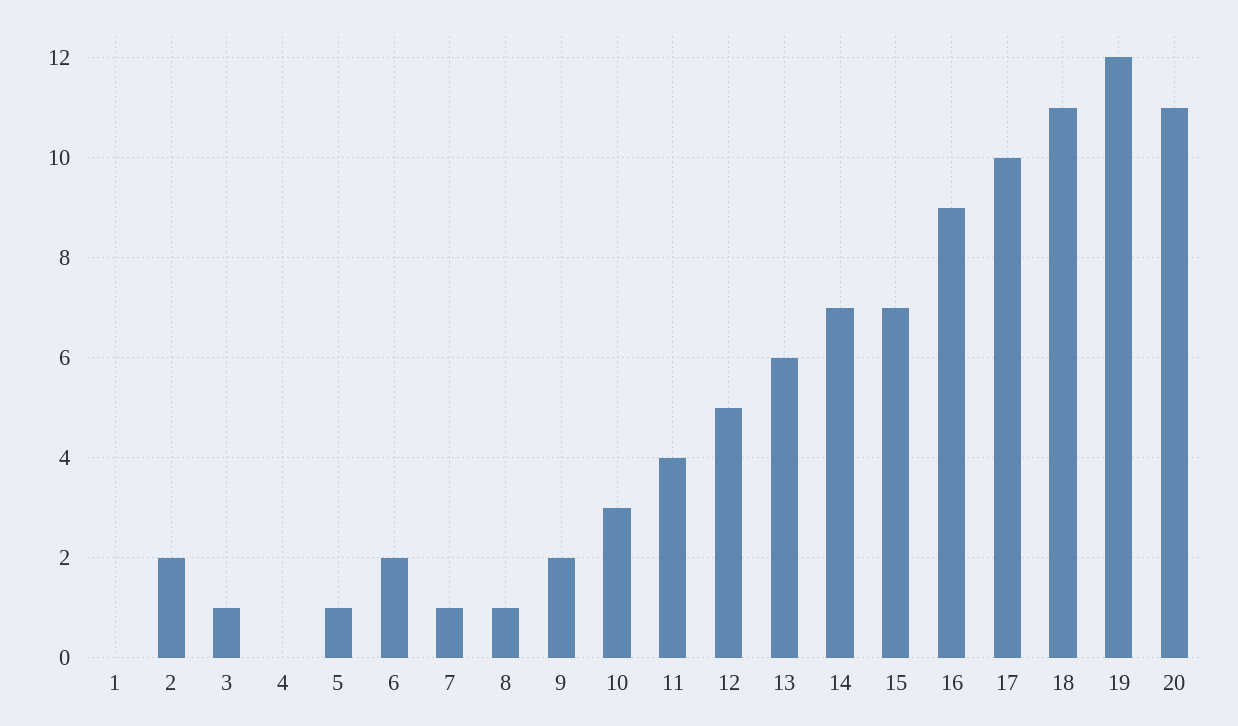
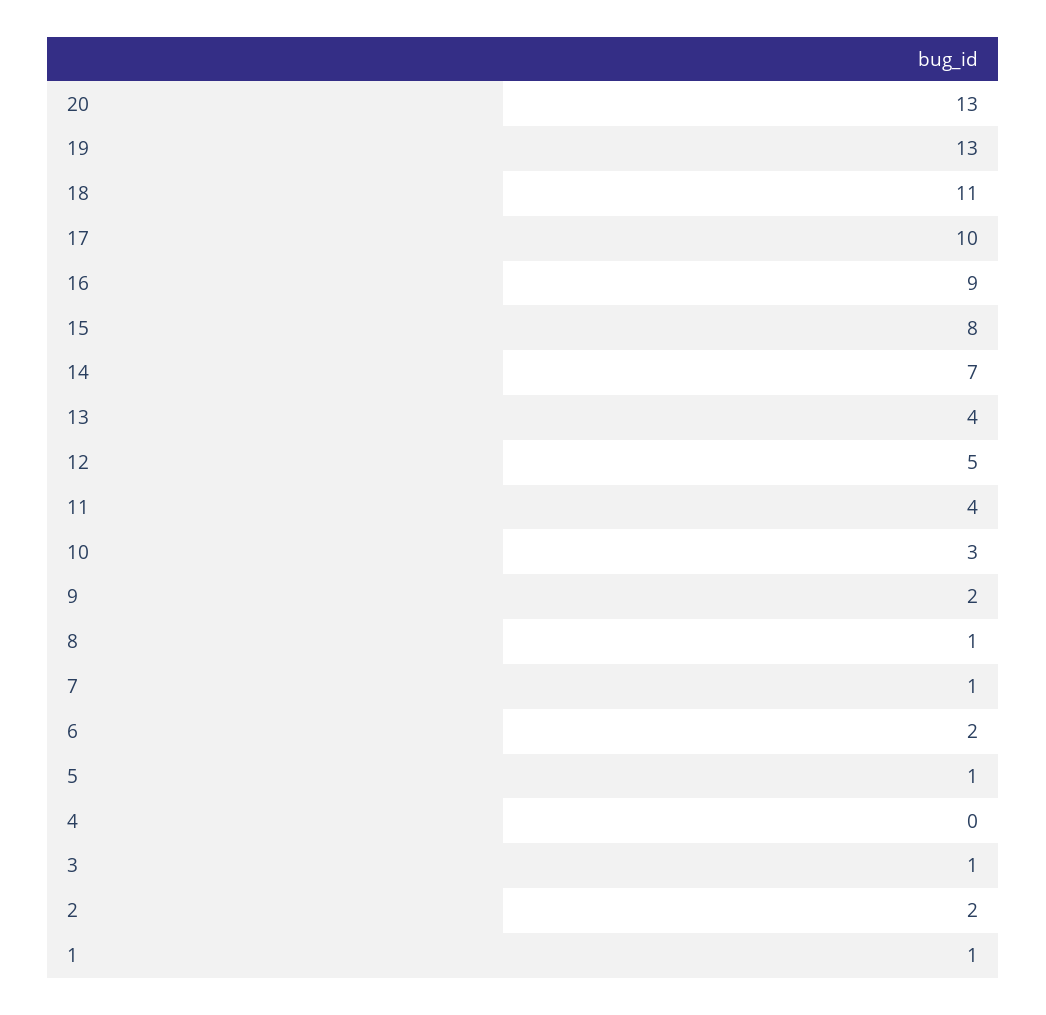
  {
-   "1": 0,
+   "1": 1,
    "2": 2,
    "3": 1,
    "4": 0,
    "5": 1,
    "6": 2,
    "7": 1,
    "8": 1,
    "9": 2,
    "10": 3,
    "11": 4,
    "12": 5,
-   "13": 6,
+   "13": 4,
    "14": 7,
-   "15": 7,
+   "15": 8,
    "16": 9,
    "17": 10,
    "18": 11,
-   "19": 12,
+   "19": 13,
-   "20": 11
+   "20": 13
  }

